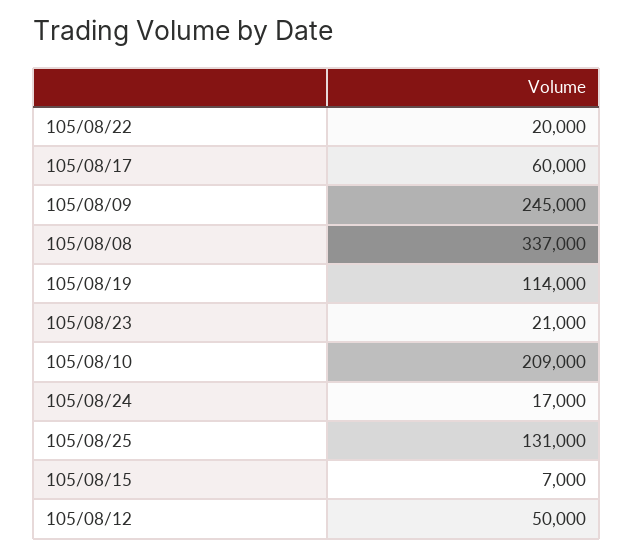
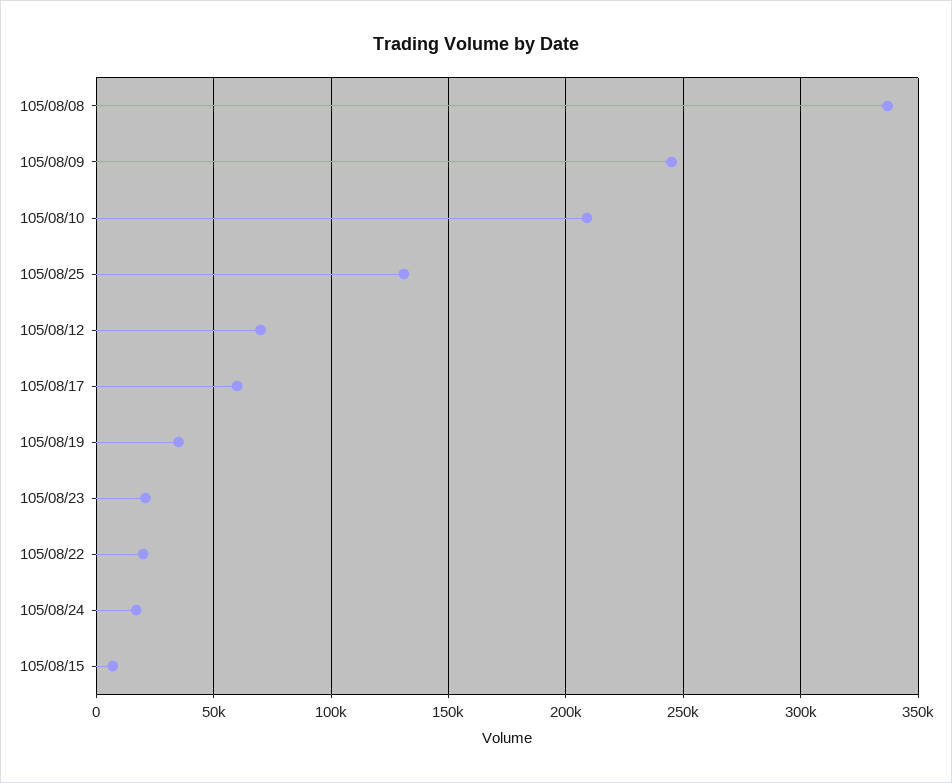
  {
    "105/08/22": 20000,
    "105/08/17": 60000,
    "105/08/09": 245000,
    "105/08/08": 337000,
-   "105/08/19": 114000,
+   "105/08/19": 35000,
    "105/08/23": 21000,
    "105/08/10": 209000,
    "105/08/24": 17000,
    "105/08/25": 131000,
    "105/08/15": 7000,
-   "105/08/12": 50000
+   "105/08/12": 70000
  }

